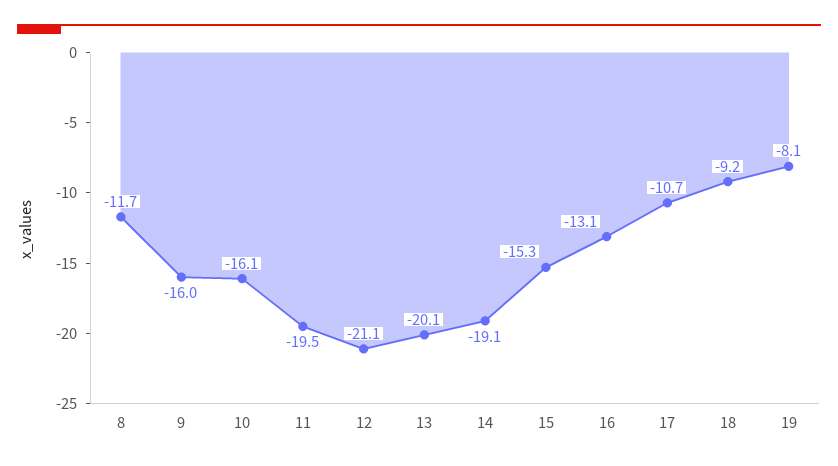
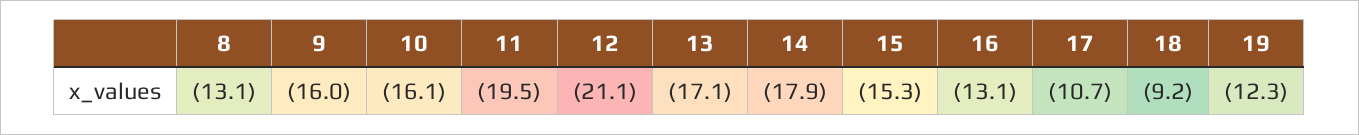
  {
-   "8": -11.7,
+   "8": -13.1,
    "9": -16,
    "10": -16.1,
    "11": -19.5,
    "12": -21.1,
-   "13": -20.1,
+   "13": -17.1,
-   "14": -19.1,
+   "14": -17.9,
    "15": -15.3,
    "16": -13.1,
    "17": -10.7,
    "18": -9.2,
-   "19": -8.1
+   "19": -12.3
  }

